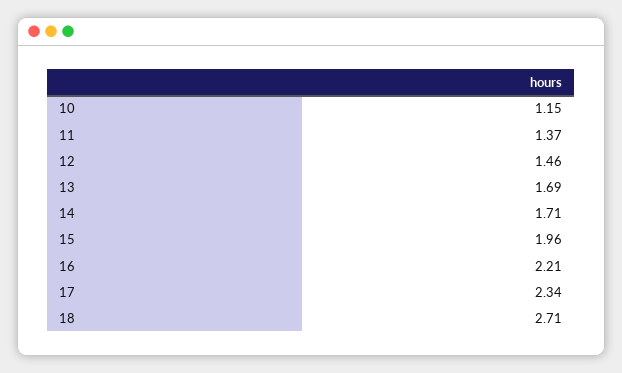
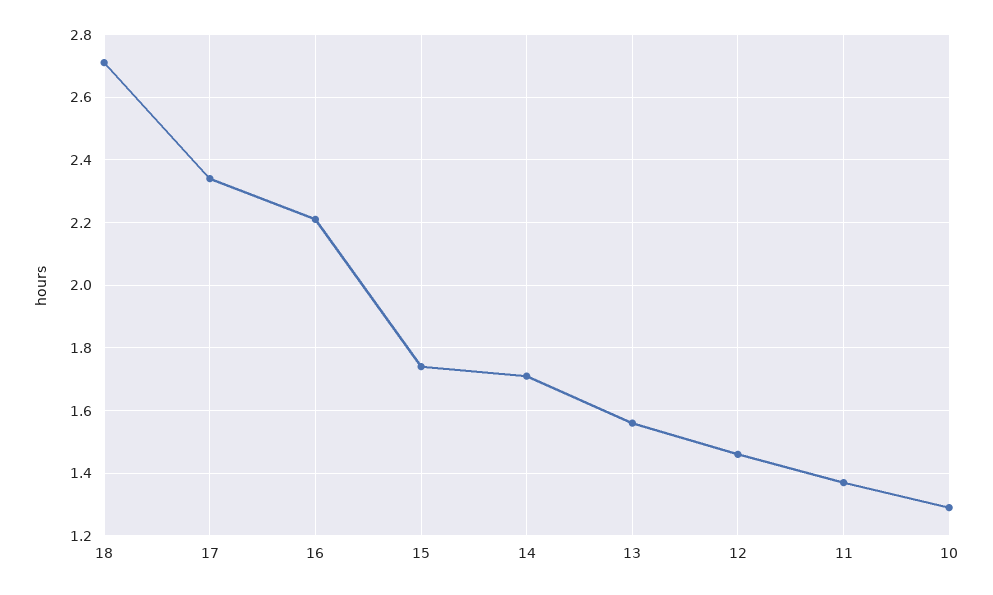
  {
-   "10": 1.15,
+   "10": 1.3,
    "11": 1.37,
    "12": 1.46,
-   "13": 1.69,
+   "13": 1.55,
    "14": 1.71,
-   "15": 1.96,
+   "15": 1.75,
    "16": 2.21,
    "17": 2.34,
    "18": 2.71
  }

